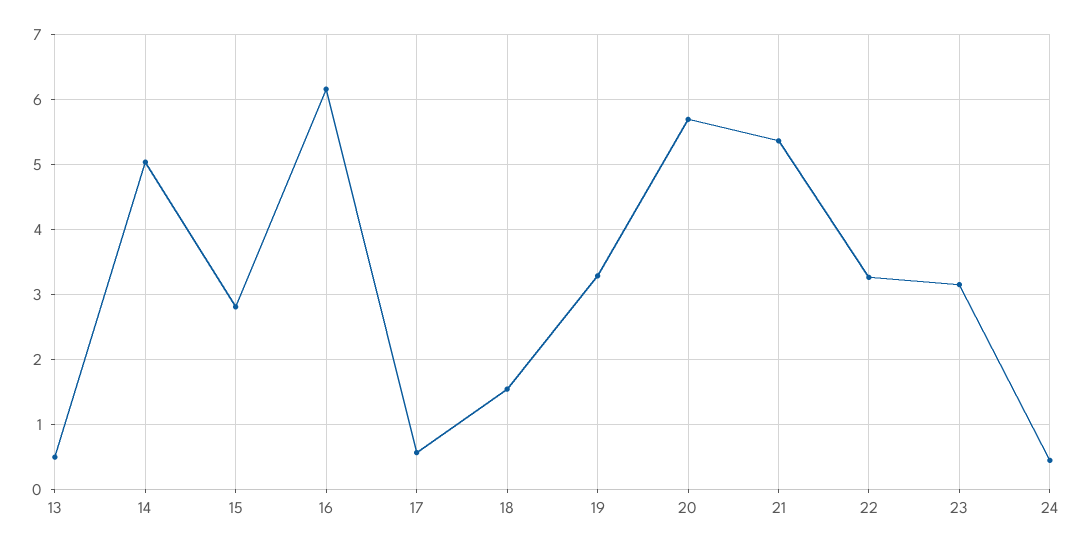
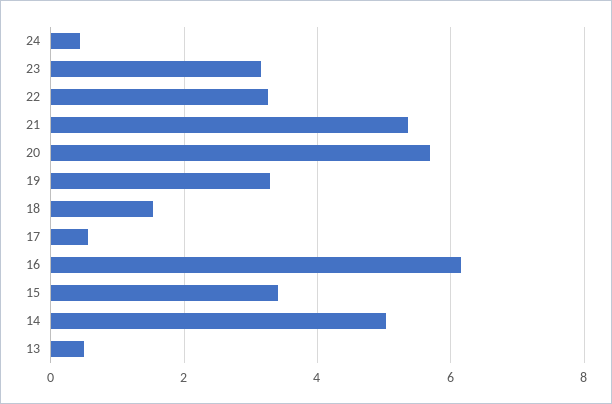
  {
    "13": 0.5,
    "14": 5,
-   "15": 2.8,
+   "15": 3.4,
    "16": 6.2,
    "17": 0.6,
    "18": 1.5,
    "19": 3.3,
    "20": 5.7,
    "21": 5.4,
    "22": 3.3,
    "23": 3.1,
    "24": 0.4
  }

